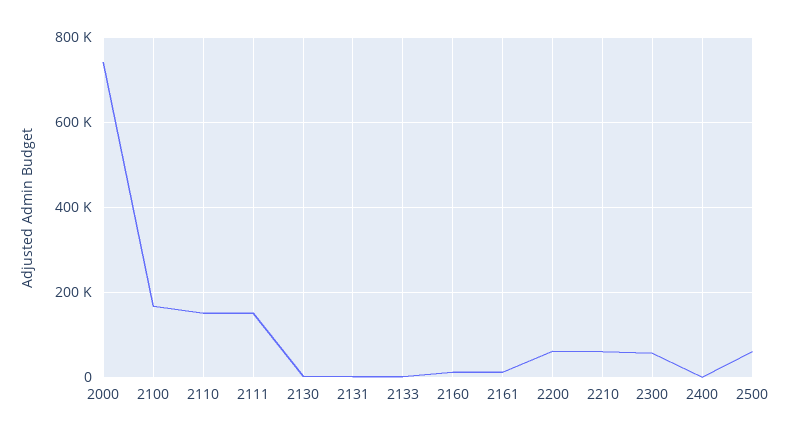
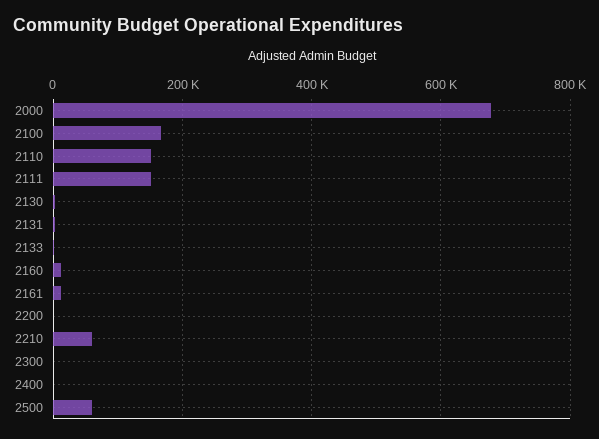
  {
-   "2000": 740000,
+   "2000": 680000,
    "2100": 160000,
    "2110": 160000,
    "2111": 160000,
    "2130": 0,
    "2131": 0,
    "2133": 0,
    "2160": 20000,
    "2161": 20000,
-   "2200": 60000,
+   "2200": 0,
    "2210": 60000,
-   "2300": 60000,
+   "2300": 0,
    "2400": 0,
    "2500": 60000
  }

